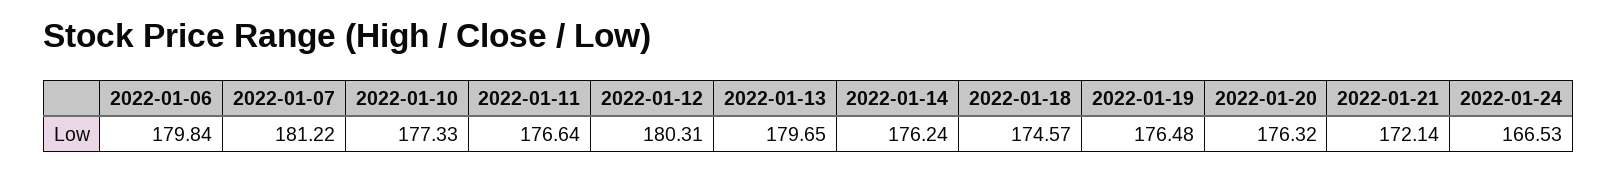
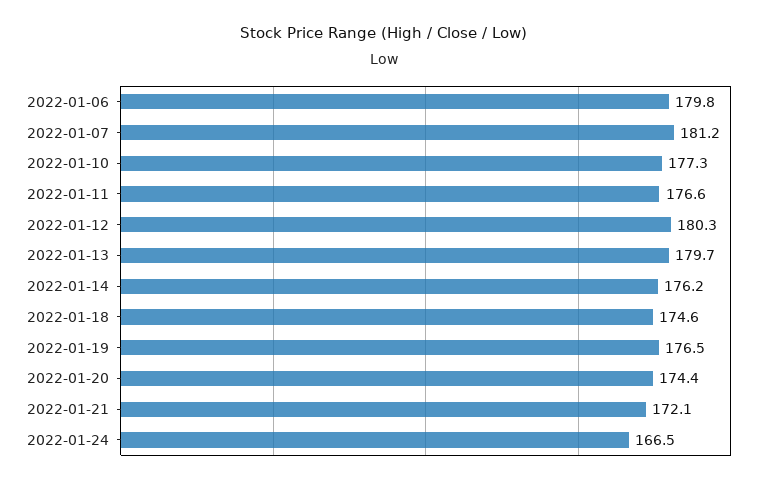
  {
    "2022-01-06": 179.84,
    "2022-01-07": 181.22,
    "2022-01-10": 177.33,
    "2022-01-11": 176.64,
    "2022-01-12": 180.31,
    "2022-01-13": 179.65,
    "2022-01-14": 176.24,
    "2022-01-18": 174.57,
    "2022-01-19": 176.48,
-   "2022-01-20": 176.32,
+   "2022-01-20": 174.4,
    "2022-01-21": 172.14,
    "2022-01-24": 166.53
  }

